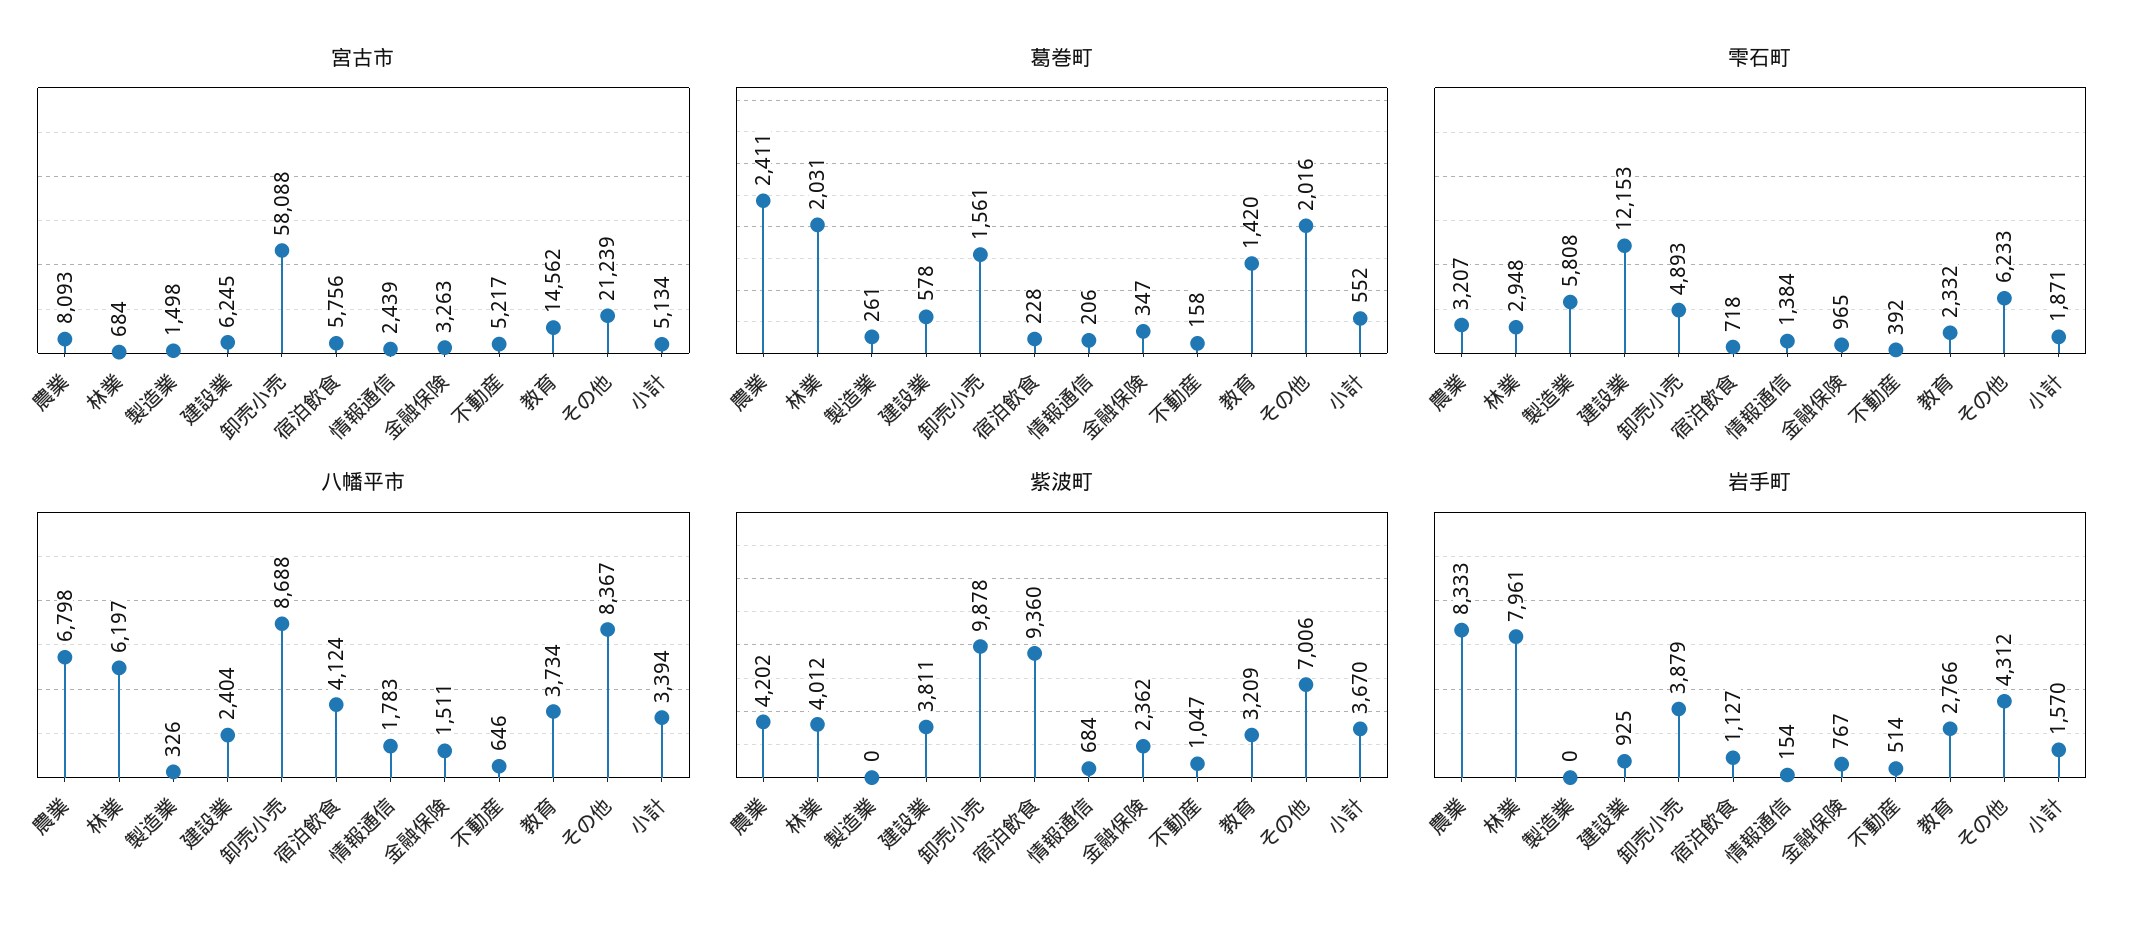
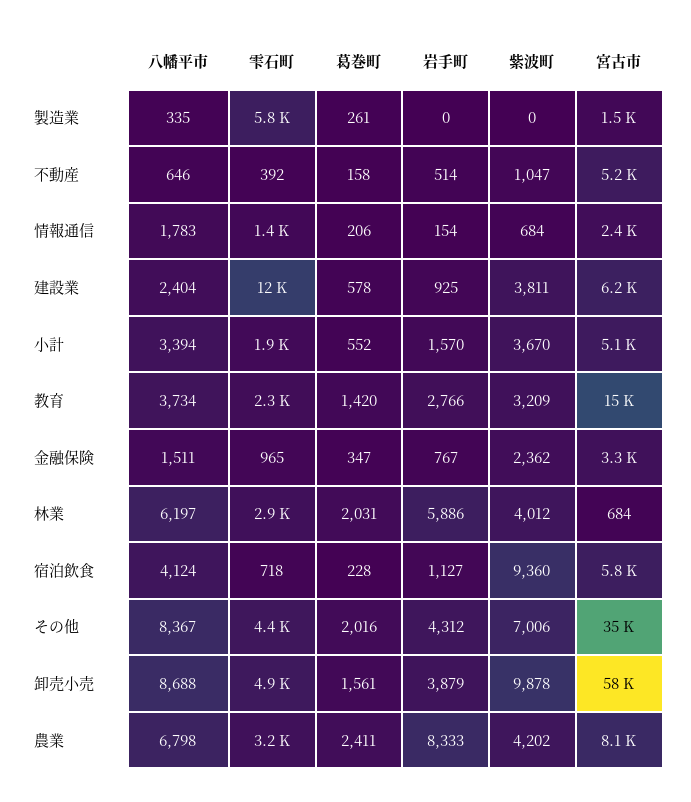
  {
    "宮古市": {
      "農業": 8093,
      "林業": 684,
      "製造業": 1498,
      "建設業": 6245,
      "卸売小売": 58088,
      "宿泊飲食": 5756,
      "情報通信": 2439,
      "金融保険": 3263,
      "不動産": 5217,
      "教育": 14562,
-     "その他": 21239,
+     "その他": 35000,
      "小計": 5134
    },
    "葛巻町": {
      "農業": 2411,
      "林業": 2031,
      "製造業": 261,
      "建設業": 578,
      "卸売小売": 1561,
      "宿泊飲食": 228,
      "情報通信": 206,
      "金融保険": 347,
      "不動産": 158,
      "教育": 1420,
      "その他": 2016,
      "小計": 552
    },
    "雫石町": {
      "農業": 3207,
      "林業": 2948,
      "製造業": 5808,
      "建設業": 12153,
      "卸売小売": 4893,
      "宿泊飲食": 718,
      "情報通信": 1384,
      "金融保険": 965,
      "不動産": 392,
      "教育": 2332,
-     "その他": 6233,
+     "その他": 4400,
      "小計": 1871
    },
    "八幡平市": {
      "農業": 6798,
      "林業": 6197,
-     "製造業": 326,
+     "製造業": 335,
      "建設業": 2404,
      "卸売小売": 8688,
      "宿泊飲食": 4124,
      "情報通信": 1783,
      "金融保険": 1511,
      "不動産": 646,
      "教育": 3734,
      "その他": 8367,
      "小計": 3394
    },
    "紫波町": {
      "農業": 4202,
      "林業": 4012,
      "製造業": 0,
      "建設業": 3811,
      "卸売小売": 9878,
      "宿泊飲食": 9360,
      "情報通信": 684,
      "金融保険": 2362,
      "不動産": 1047,
      "教育": 3209,
      "その他": 7006,
      "小計": 3670
    },
    "岩手町": {
      "農業": 8333,
-     "林業": 7961,
+     "林業": 5886,
      "製造業": 0,
      "建設業": 925,
      "卸売小売": 3879,
      "宿泊飲食": 1127,
      "情報通信": 154,
      "金融保険": 767,
      "不動産": 514,
      "教育": 2766,
      "その他": 4312,
      "小計": 1570
    }
  }

